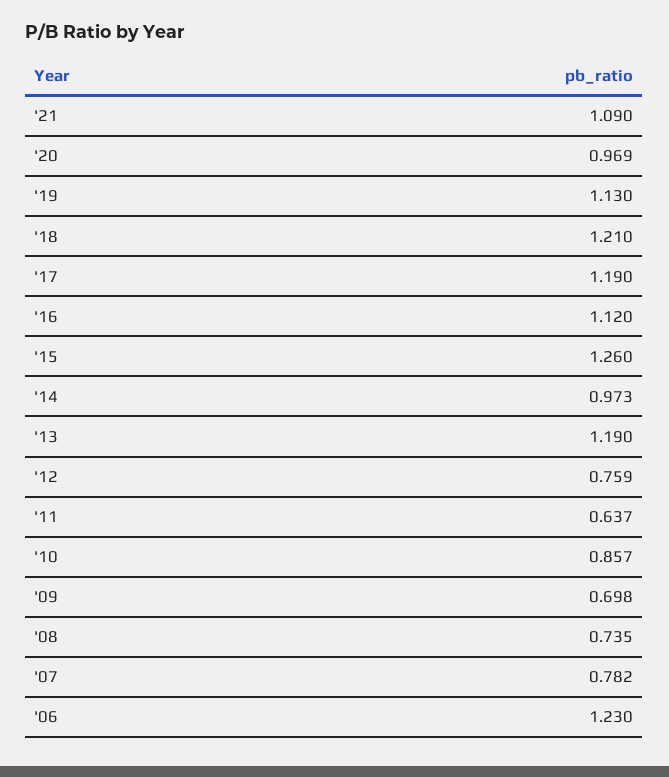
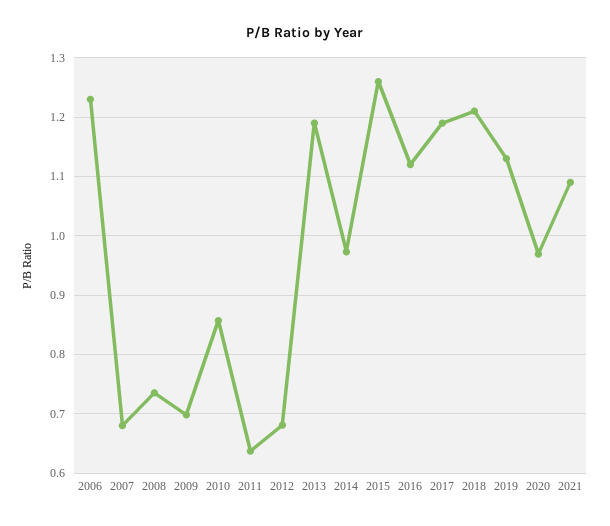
  {
    "'21": 1.09,
    "'20": 0.969,
    "'19": 1.13,
    "'18": 1.21,
    "'17": 1.19,
    "'16": 1.12,
    "'15": 1.26,
    "'14": 0.973,
    "'13": 1.19,
-   "'12": 0.759,
+   "'12": 0.68,
    "'11": 0.637,
    "'10": 0.857,
    "'09": 0.698,
    "'08": 0.735,
-   "'07": 0.782,
+   "'07": 0.68,
    "'06": 1.23
  }

